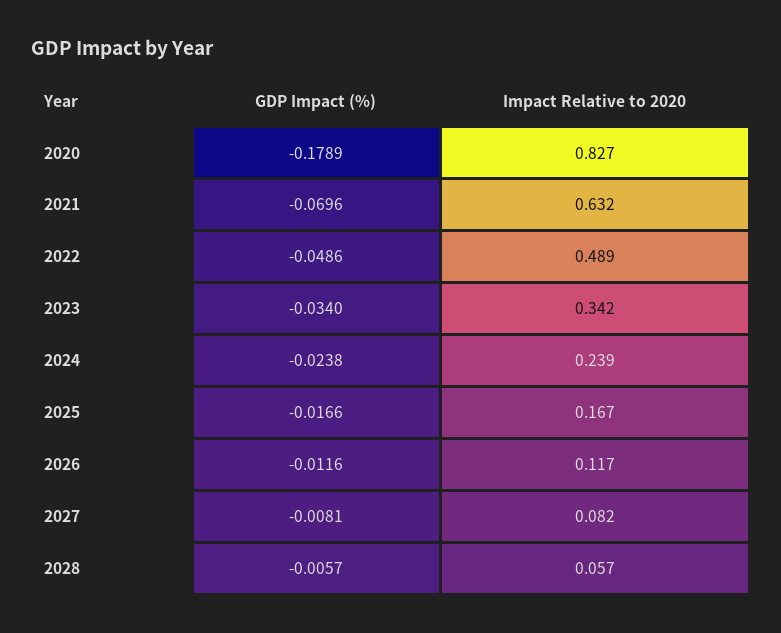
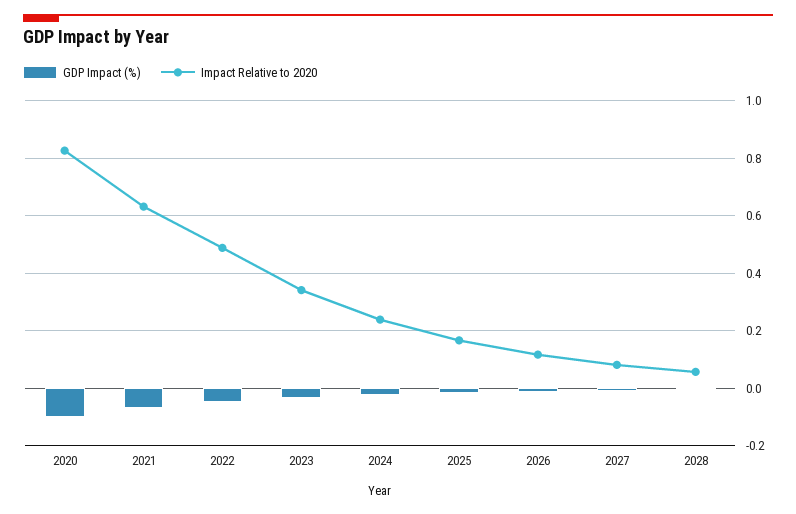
  {
    "GDP Impact (%)": {
-     "2020": -0.1789,
+     "2020": -0.1,
      "2021": -0.0696,
      "2022": -0.0486,
      "2023": -0.034,
      "2024": -0.0238,
      "2025": -0.0166,
      "2026": -0.0116,
      "2027": -0.0081,
      "2028": -0.0057
    },
    "Impact Relative to 2020": {
      "2020": 0.827,
      "2021": 0.632,
      "2022": 0.489,
      "2023": 0.342,
      "2024": 0.239,
      "2025": 0.167,
      "2026": 0.117,
      "2027": 0.082,
      "2028": 0.057
    }
  }

